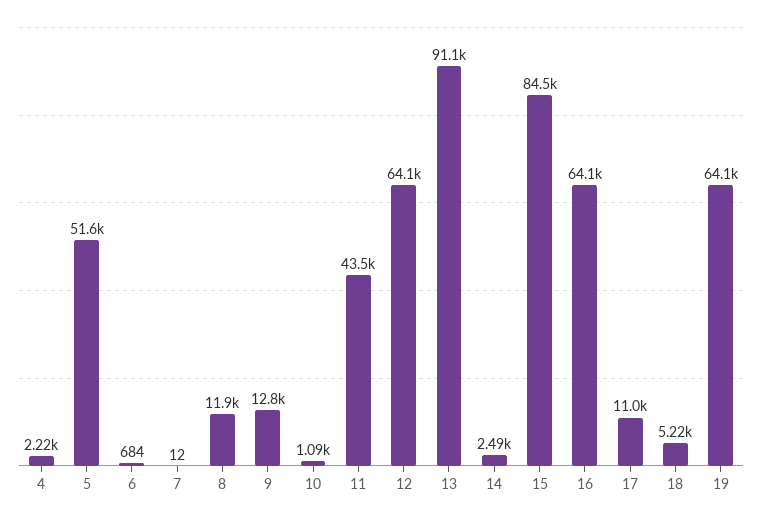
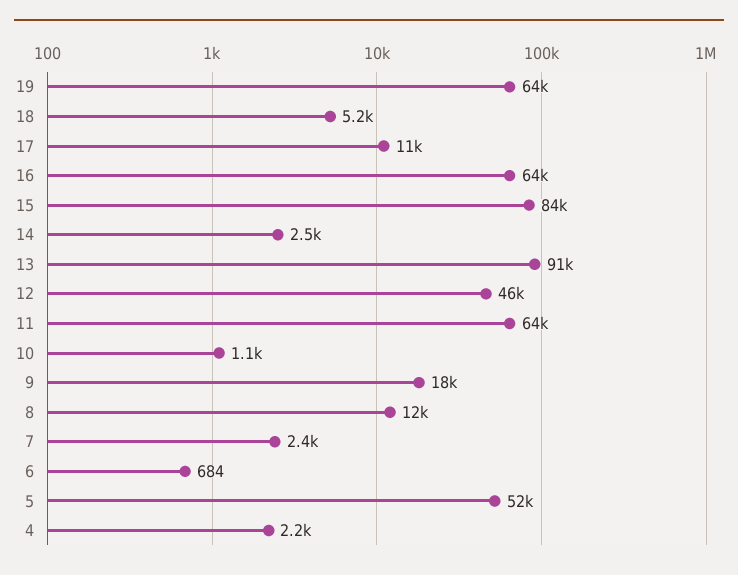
  {
    "4": 2220,
    "5": 51600,
    "6": 684,
-   "7": 12,
+   "7": 2400,
    "8": 11900,
-   "9": 12800,
+   "9": 18000,
    "10": 1090,
-   "11": 43500,
+   "11": 64000,
-   "12": 64100,
+   "12": 46000,
    "13": 91100,
    "14": 2490,
    "15": 84500,
    "16": 64100,
    "17": 11000,
    "18": 5220,
    "19": 64100
  }

